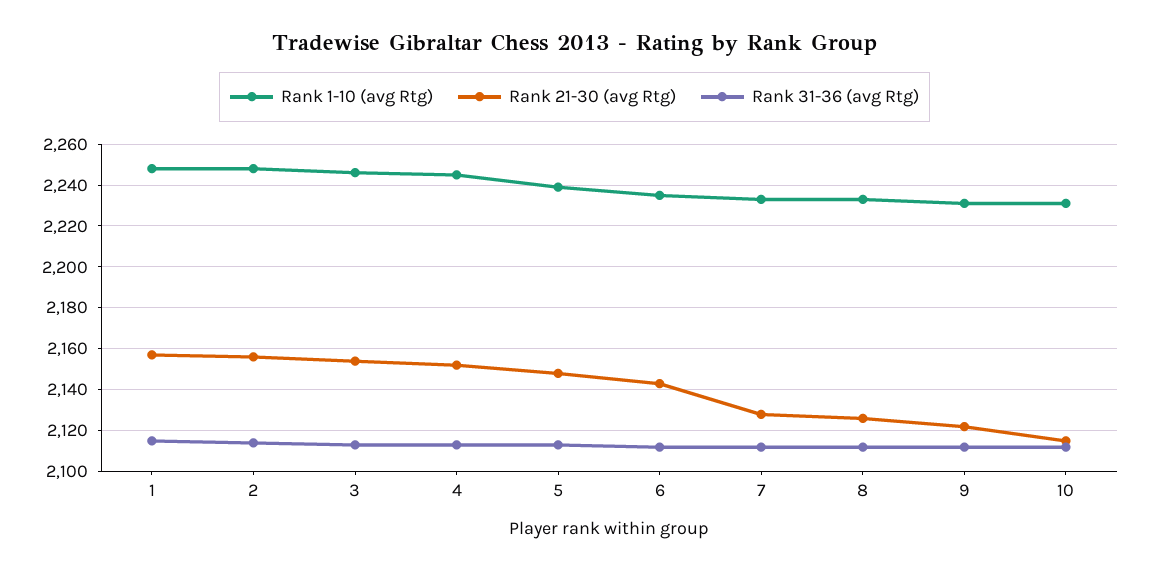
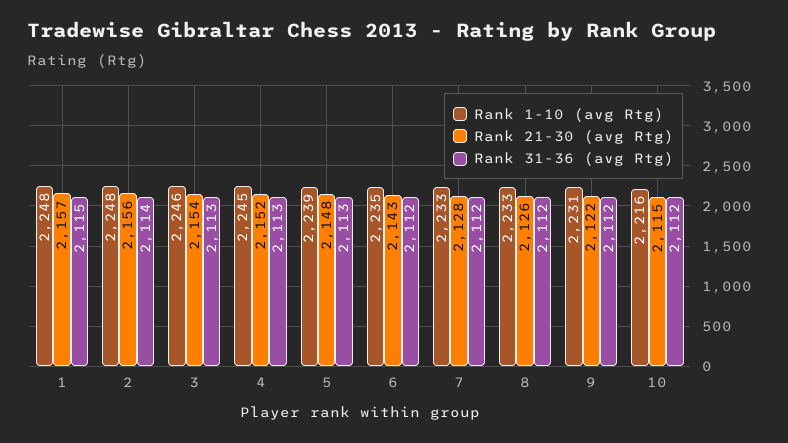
  {
    "Rank 1-10 (avg Rtg)": {
      "1": 2248,
      "2": 2248,
      "3": 2246,
      "4": 2245,
      "5": 2239,
      "6": 2235,
      "7": 2233,
      "8": 2233,
      "9": 2231,
-     "10": 2230
+     "10": 2216
    },
    "Rank 21-30 (avg Rtg)": {
      "1": 2157,
      "2": 2156,
      "3": 2154,
      "4": 2152,
      "5": 2148,
      "6": 2143,
      "7": 2128,
      "8": 2126,
      "9": 2122,
      "10": 2115
    },
    "Rank 31-36 (avg Rtg)": {
      "1": 2115,
      "2": 2114,
      "3": 2113,
      "4": 2113,
      "5": 2113,
      "6": 2112,
      "7": 2112,
      "8": 2112,
      "9": 2112,
      "10": 2112
    }
  }

